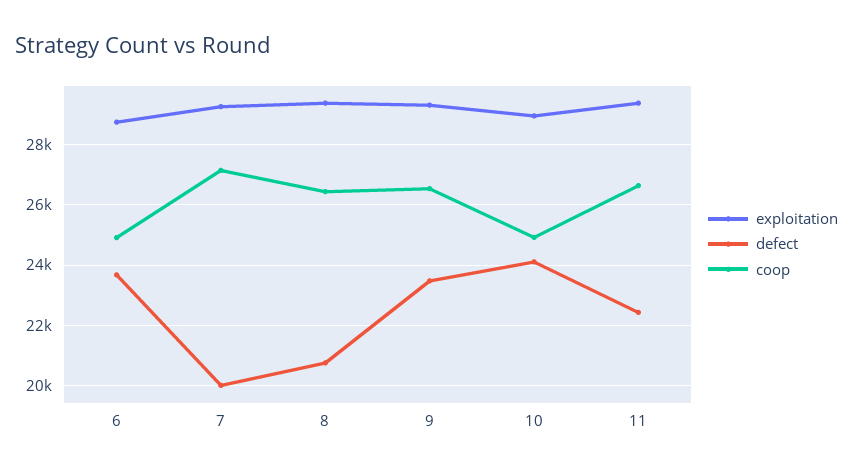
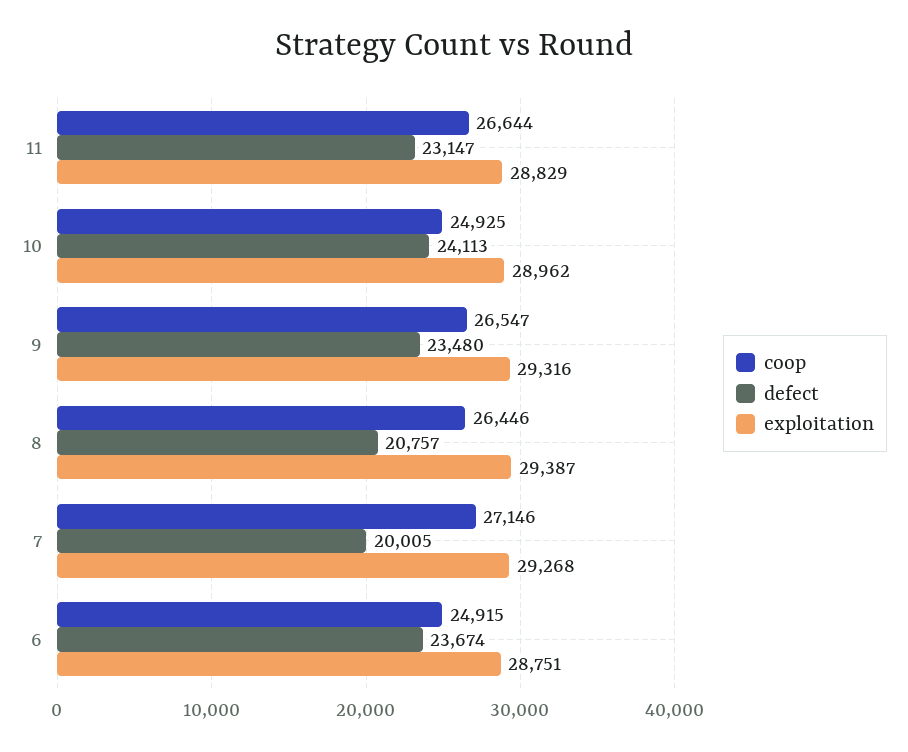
  {
    "exploitation": {
      "6": 28751,
      "7": 29268,
      "8": 29387,
      "9": 29316,
      "10": 28962,
-     "11": 29400
+     "11": 28829
    },
    "defect": {
      "6": 23674,
      "7": 20005,
      "8": 20757,
      "9": 23480,
      "10": 24113,
-     "11": 22400
+     "11": 23147
    },
    "coop": {
      "6": 24915,
      "7": 27146,
      "8": 26446,
      "9": 26547,
      "10": 24925,
      "11": 26644
    }
  }

